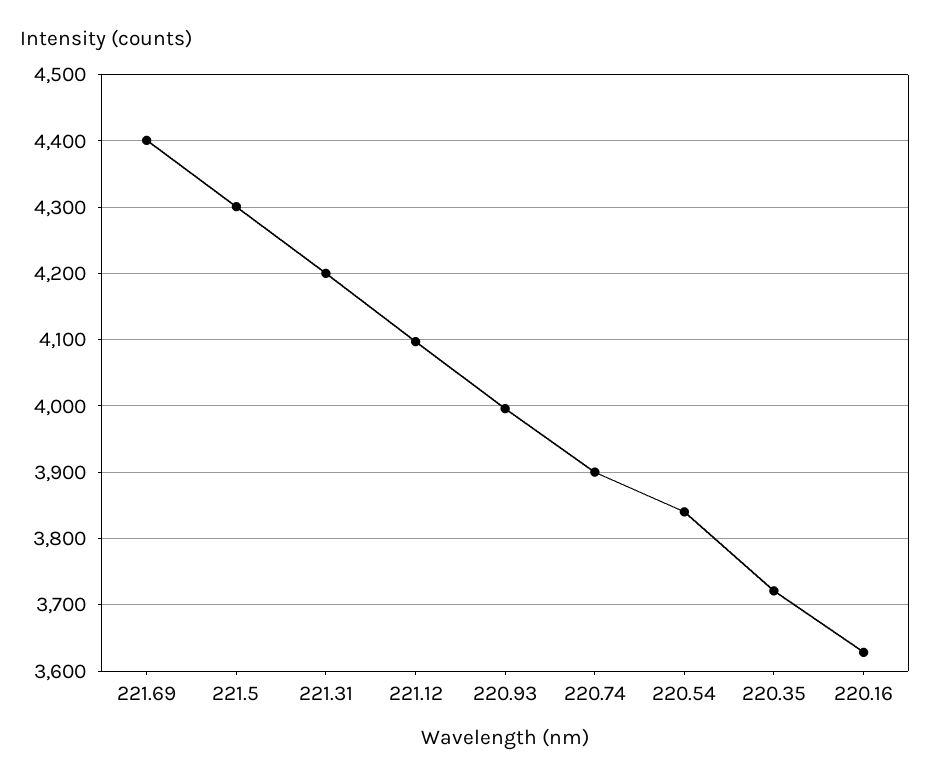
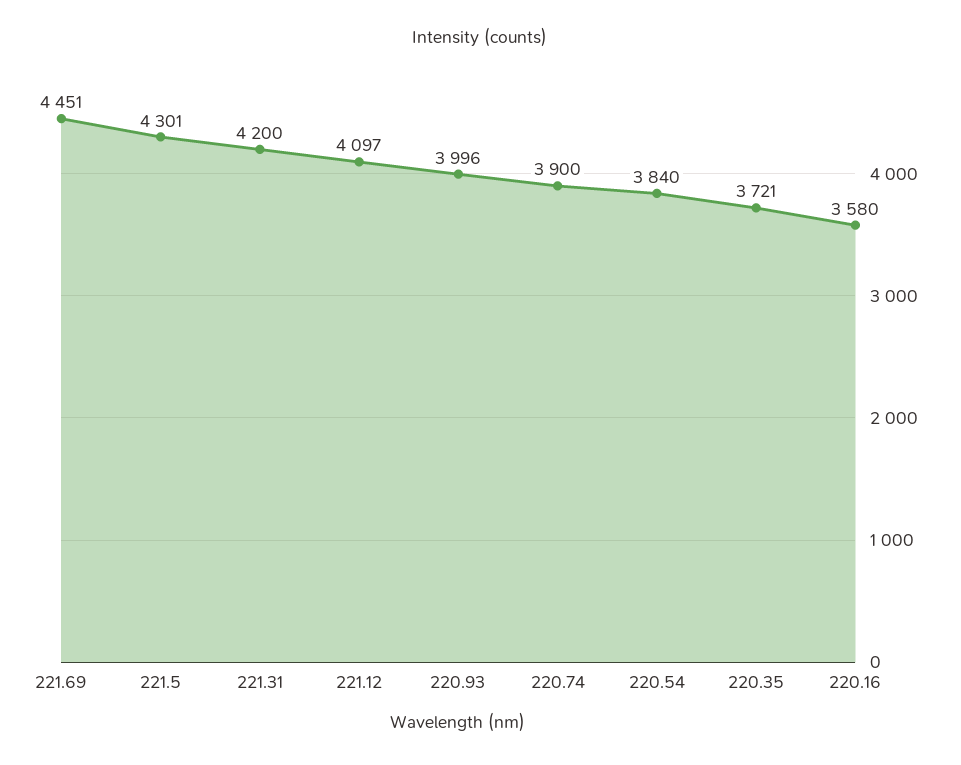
  {
-   "221.69": 4400,
+   "221.69": 4451,
    "221.5": 4301,
    "221.31": 4200,
    "221.12": 4097,
    "220.93": 3996,
    "220.74": 3900,
    "220.54": 3840,
    "220.35": 3721,
-   "220.16": 3630
+   "220.16": 3580
  }

